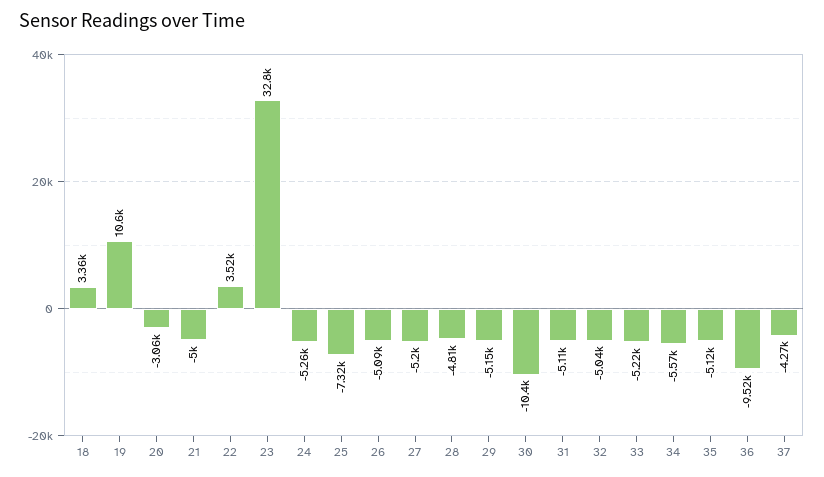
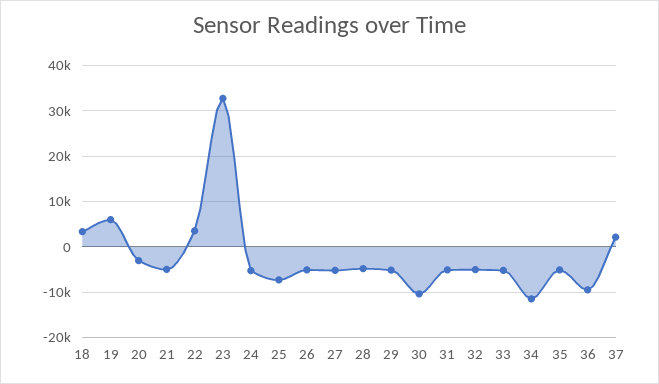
  {
    "18": 3360,
-   "19": 10600,
+   "19": 6000,
    "20": -3060,
    "21": -5000,
    "22": 3520,
    "23": 32800,
    "24": -5260,
    "25": -7320,
    "26": -5090,
    "27": -5200,
    "28": -4810,
    "29": -5150,
    "30": -10400,
    "31": -5110,
    "32": -5040,
    "33": -5220,
-   "34": -5570,
+   "34": -12000,
    "35": -5120,
    "36": -9520,
-   "37": -4270
+   "37": 2000
  }

